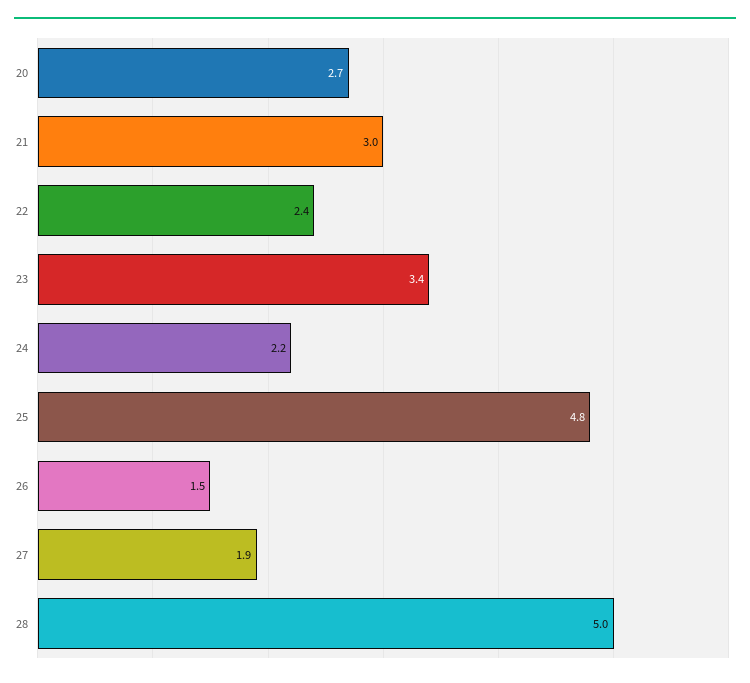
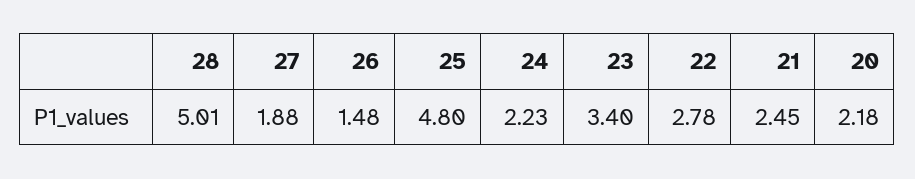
  {
-   "20": 2.7,
+   "20": 2.18,
-   "21": 3,
+   "21": 2.45,
-   "22": 2.4,
+   "22": 2.78,
    "23": 3.4,
    "24": 2.23,
    "25": 4.8,
    "26": 1.48,
    "27": 1.88,
    "28": 5.01
  }

